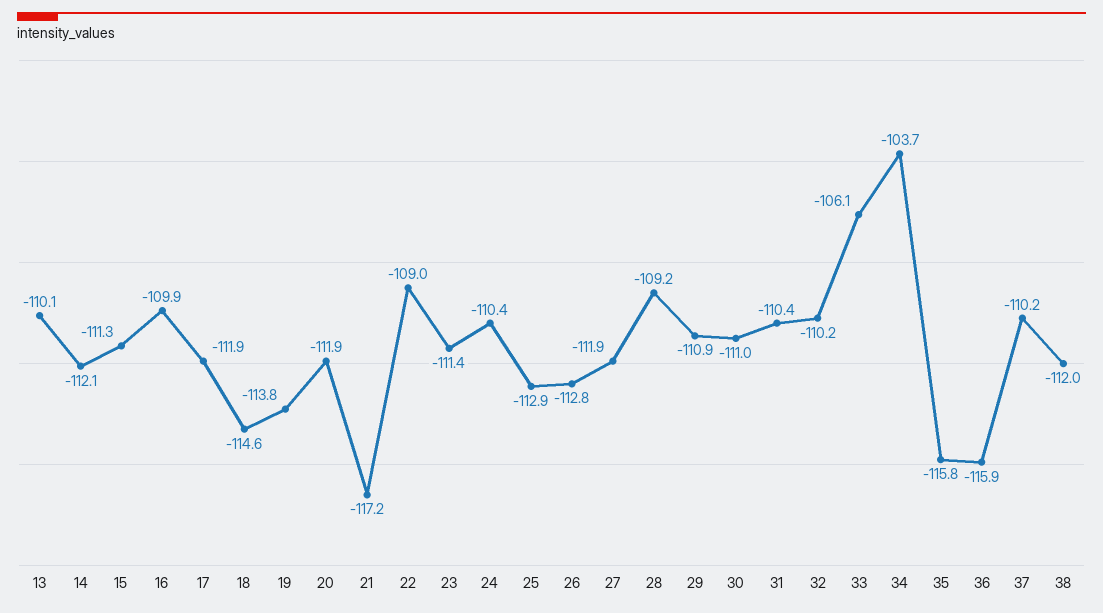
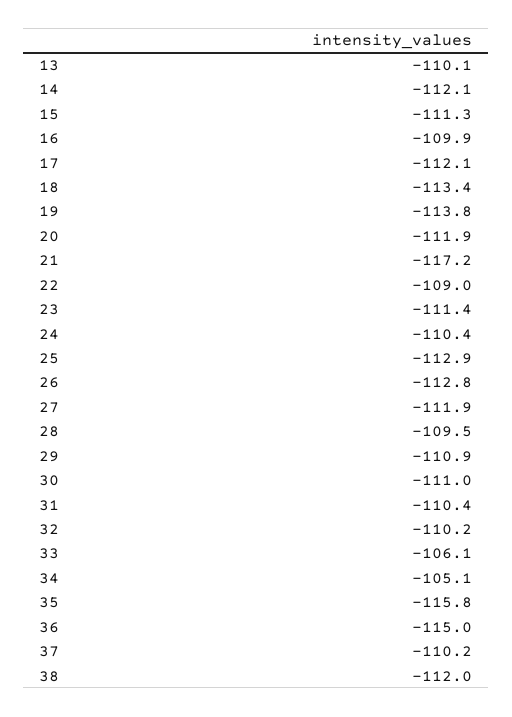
  {
    "13": -110.1,
    "14": -112.1,
    "15": -111.3,
    "16": -109.9,
-   "17": -111.9,
+   "17": -112.1,
-   "18": -114.6,
+   "18": -113.4,
    "19": -113.8,
    "20": -111.9,
    "21": -117.2,
    "22": -109,
    "23": -111.4,
    "24": -110.4,
    "25": -112.9,
    "26": -112.8,
    "27": -111.9,
-   "28": -109.2,
+   "28": -109.5,
    "29": -110.9,
    "30": -111,
    "31": -110.4,
    "32": -110.2,
    "33": -106.1,
-   "34": -103.7,
+   "34": -105.1,
    "35": -115.8,
-   "36": -115.9,
+   "36": -115,
    "37": -110.2,
    "38": -112
  }

